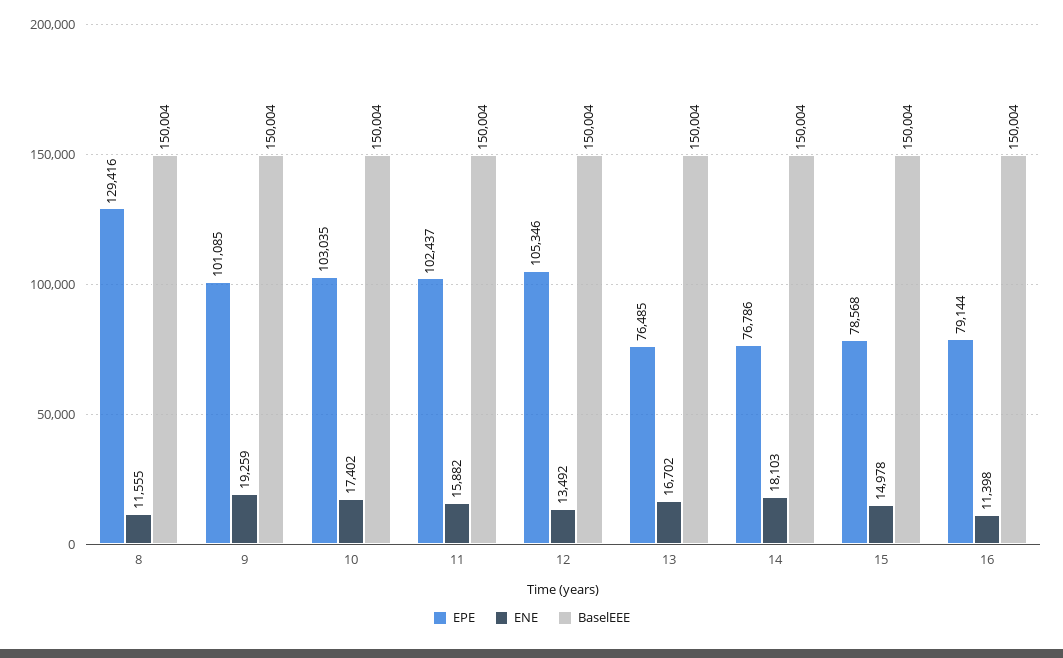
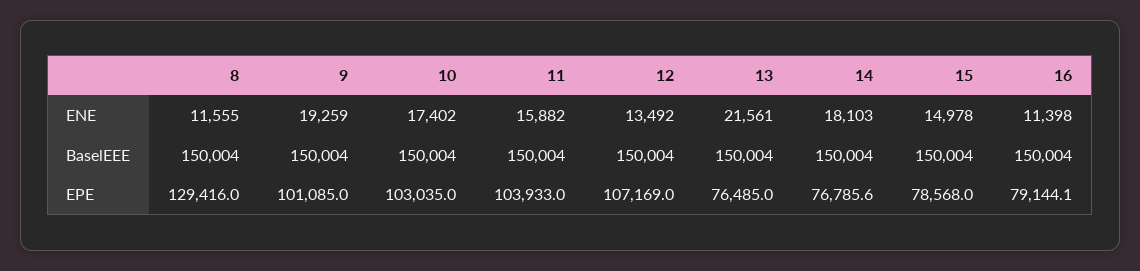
  {
    "EPE": {
      "8": 129416,
      "9": 101085,
      "10": 103035,
-     "11": 102437,
+     "11": 103933,
-     "12": 105346,
+     "12": 107169,
      "13": 76485,
      "14": 76785.6,
      "15": 78568,
      "16": 79144.1
    },
    "ENE": {
      "8": 11555,
      "9": 19259,
      "10": 17402,
      "11": 15882,
      "12": 13492,
-     "13": 16702,
+     "13": 21561,
      "14": 18103,
      "15": 14978,
      "16": 11398
    },
    "BaselEEE": {
      "8": 150004,
      "9": 150004,
      "10": 150004,
      "11": 150004,
      "12": 150004,
      "13": 150004,
      "14": 150004,
      "15": 150004,
      "16": 150004
    }
  }

